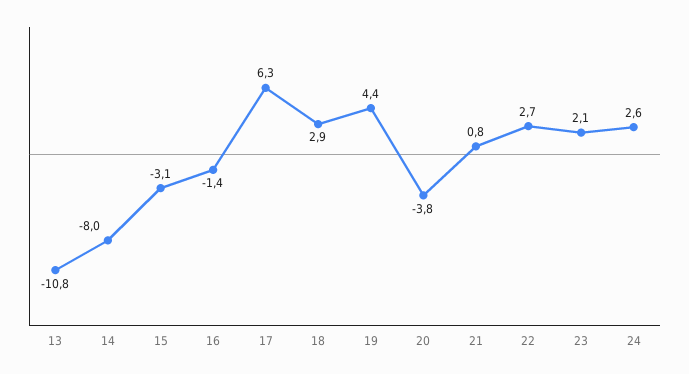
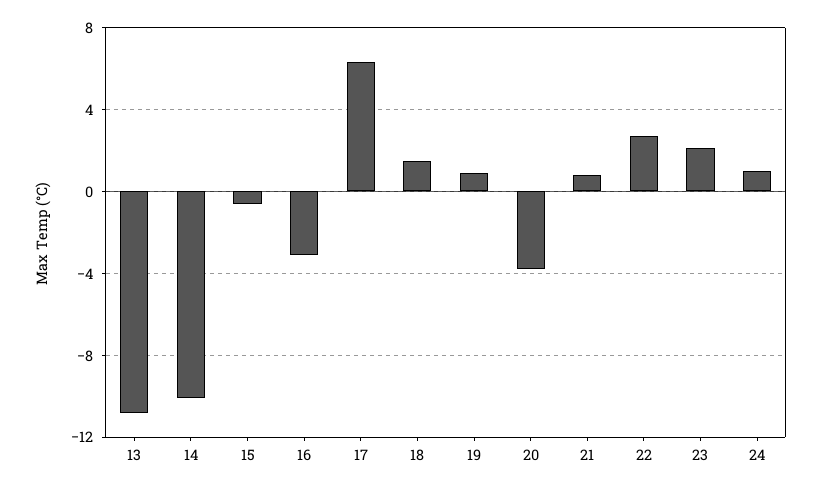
  {
    "13": -10.8,
-   "14": -8,
+   "14": -10,
-   "15": -3.1,
+   "15": -0.5,
-   "16": -1.4,
+   "16": -3,
    "17": 6.3,
-   "18": 2.9,
+   "18": 1.5,
-   "19": 4.4,
+   "19": 1,
    "20": -3.8,
    "21": 0.8,
    "22": 2.7,
    "23": 2.1,
-   "24": 2.6
+   "24": 1
  }

